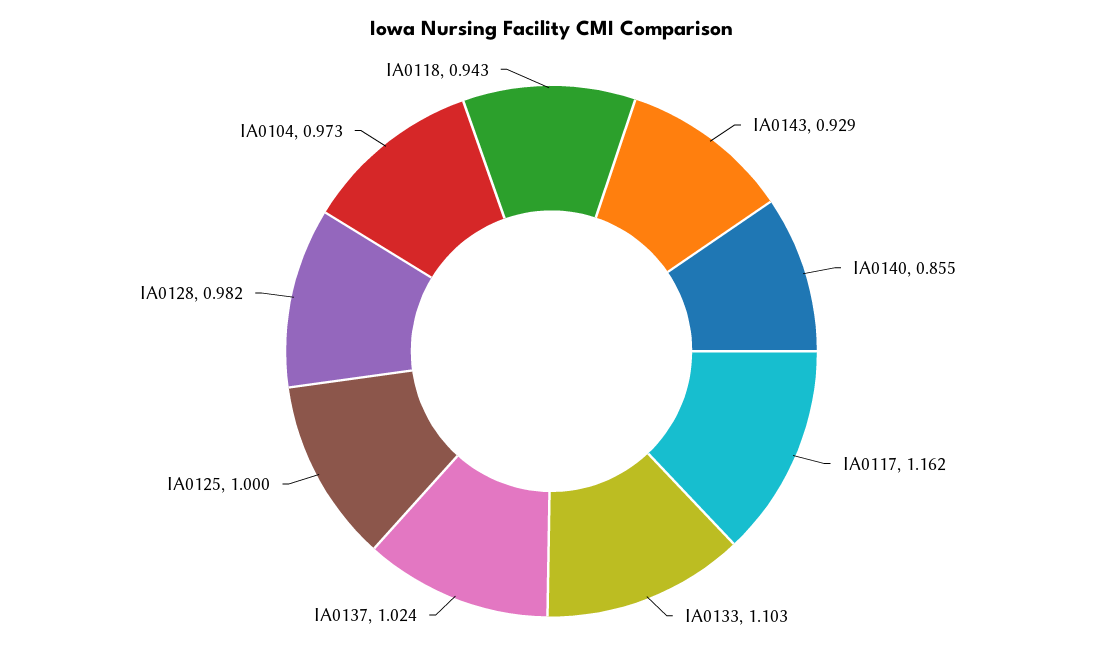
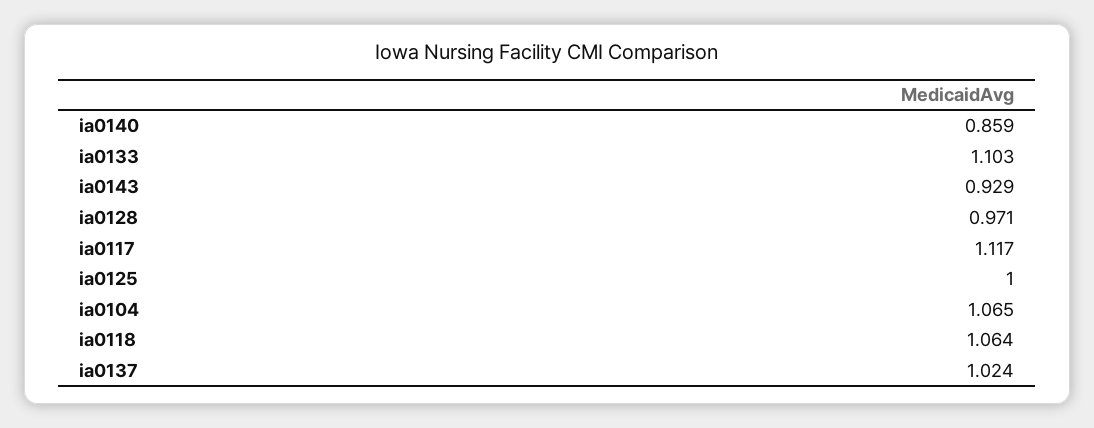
  {
    "IA0143": 0.929,
-   "IA0140": 0.855,
+   "IA0140": 0.859,
-   "IA0117": 1.162,
+   "IA0117": 1.117,
    "IA0133": 1.103,
    "IA0137": 1.024,
    "IA0125": 1,
-   "IA0128": 0.982,
+   "IA0128": 0.971,
-   "IA0104": 0.973,
+   "IA0104": 1.065,
-   "IA0118": 0.943
+   "IA0118": 1.064
  }

